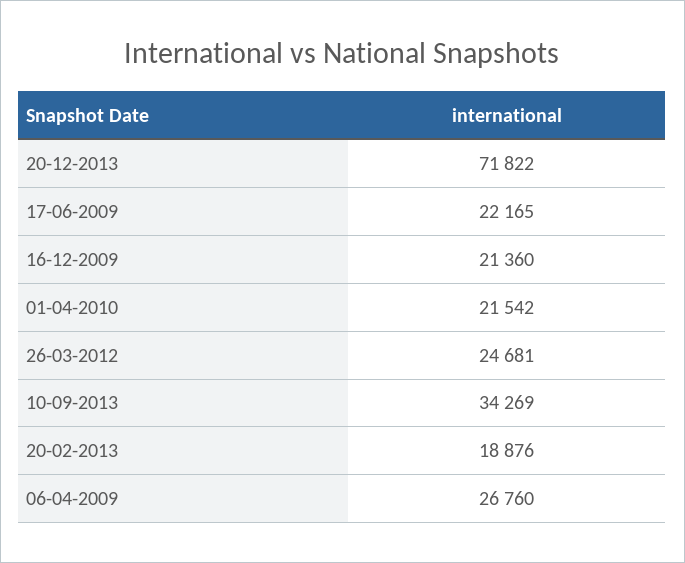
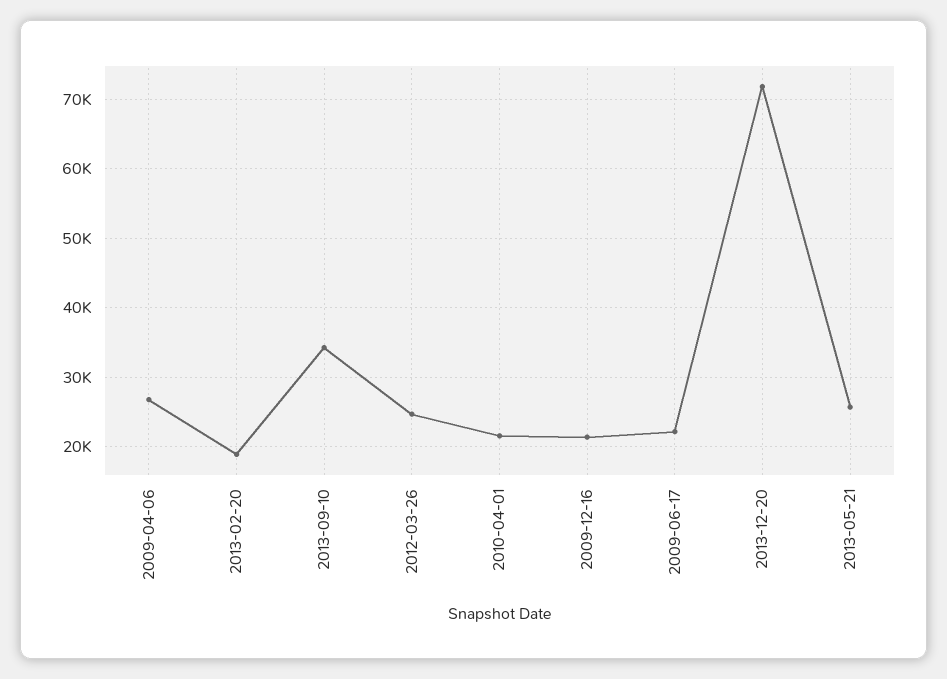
  {
    "20-12-2013": 71822,
    "17-06-2009": 22165,
    "16-12-2009": 21360,
    "01-04-2010": 21542,
    "26-03-2012": 24681,
    "10-09-2013": 34269,
    "20-02-2013": 18876,
-   "06-04-2009": 26760
+   "06-04-2009": 26760,
+   "2013-05-21": 26000
  }

